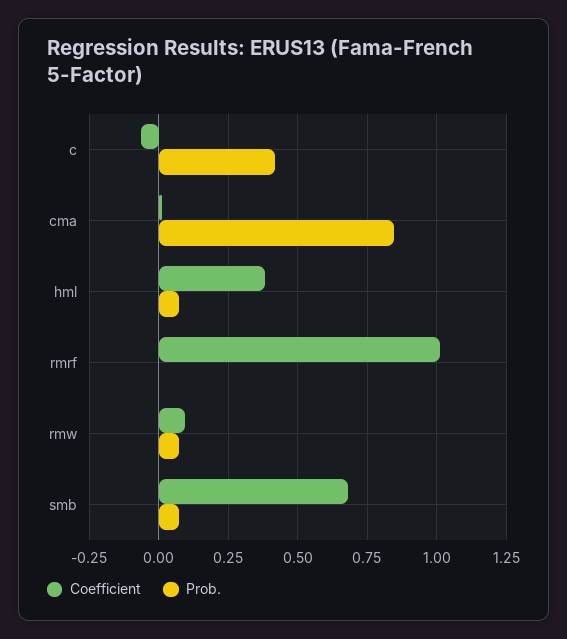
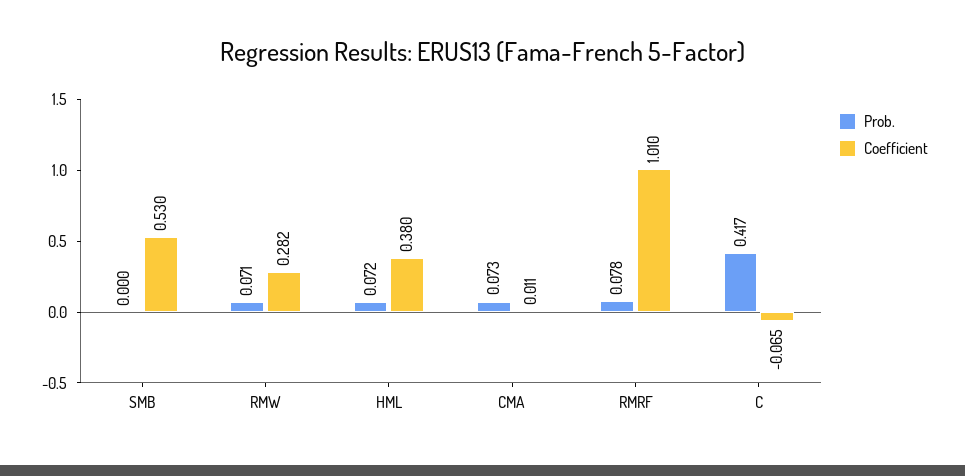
  {
    "Coefficient": {
      "c": -0.065,
      "cma": 0.011,
      "hml": 0.38,
      "rmrf": 1.01,
-     "rmw": 0.1,
+     "rmw": 0.282,
-     "smb": 0.675
+     "smb": 0.53
    },
    "Prob.": {
      "c": 0.417,
-     "cma": 0.85,
+     "cma": 0.073,
      "hml": 0.072,
-     "rmrf": 0,
+     "rmrf": 0.078,
      "rmw": 0.071,
-     "smb": 0.075
+     "smb": 0
    }
  }

